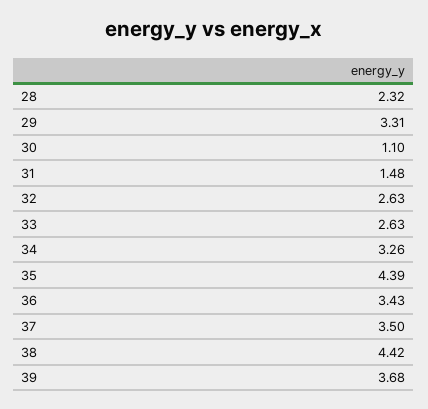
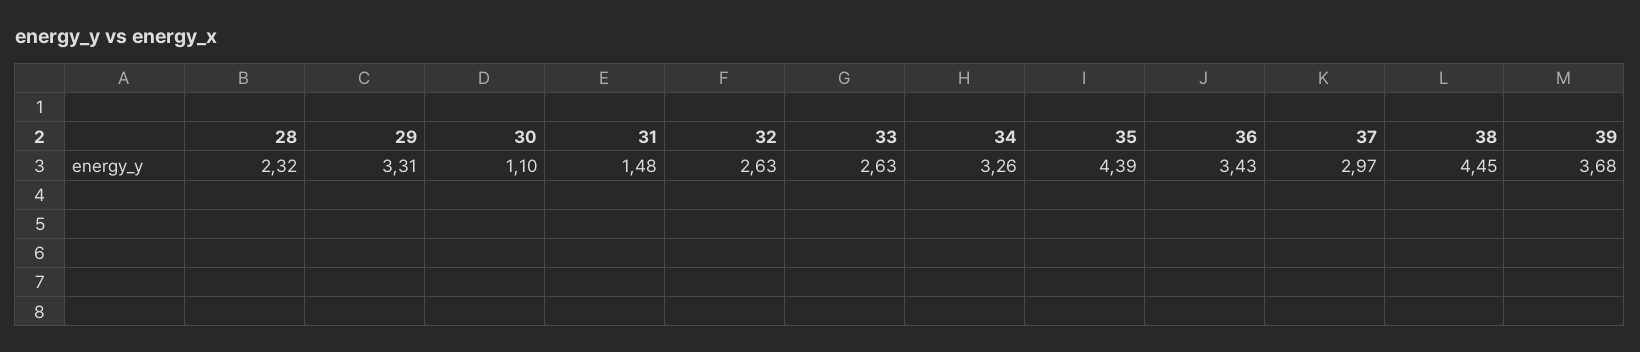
  {
    "28": 2.32,
    "29": 3.31,
    "30": 1.1,
    "31": 1.48,
    "32": 2.63,
    "33": 2.63,
    "34": 3.26,
    "35": 4.39,
    "36": 3.43,
-   "37": 3.5,
+   "37": 2.97,
-   "38": 4.42,
+   "38": 4.45,
    "39": 3.68
  }

